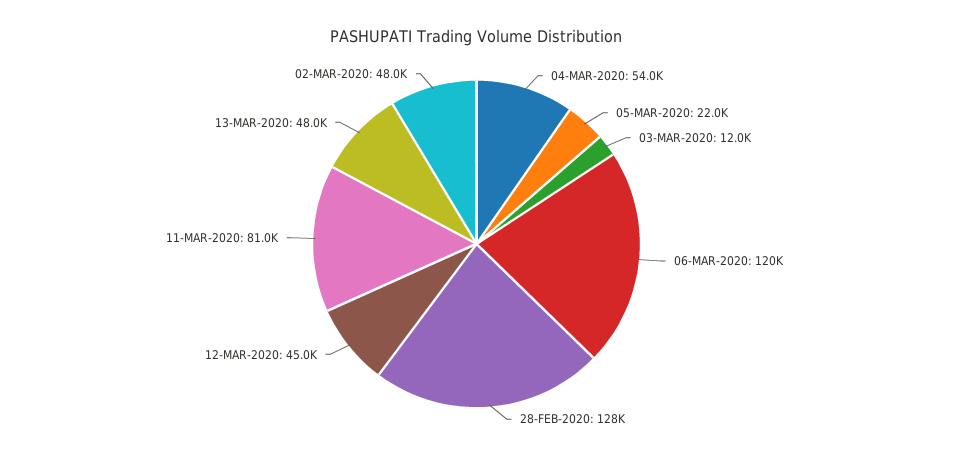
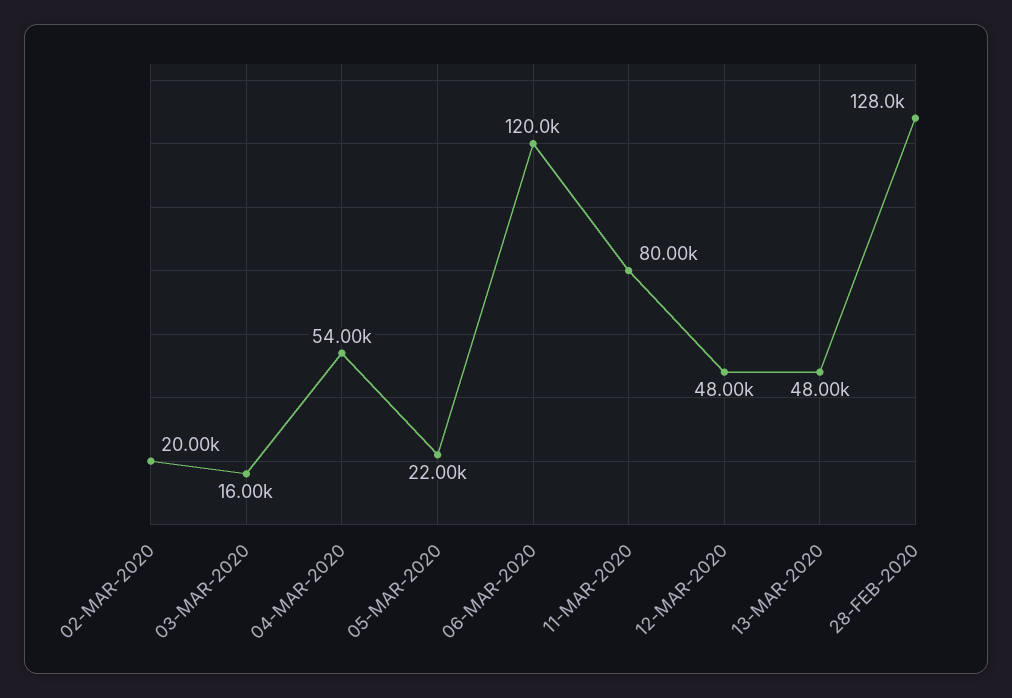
  {
    "04-MAR-2020": 54000,
    "05-MAR-2020": 22000,
-   "03-MAR-2020": 12000,
+   "03-MAR-2020": 16000,
    "06-MAR-2020": 120000,
    "28-FEB-2020": 128000,
-   "12-MAR-2020": 45000,
+   "12-MAR-2020": 48000,
-   "11-MAR-2020": 81000,
+   "11-MAR-2020": 80000,
    "13-MAR-2020": 48000,
-   "02-MAR-2020": 48000
+   "02-MAR-2020": 20000
  }

